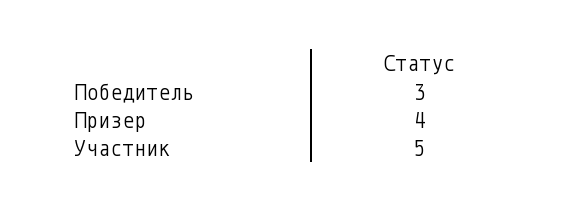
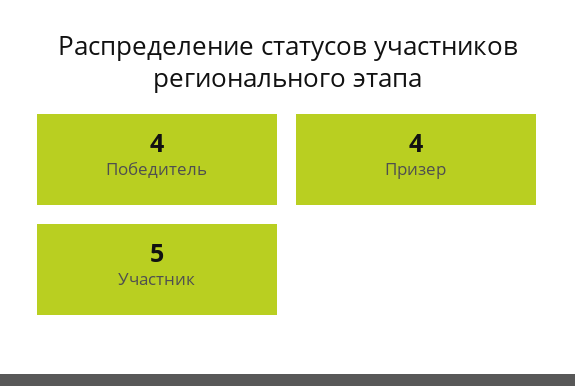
  {
-   "Победитель": 3,
+   "Победитель": 4,
    "Призер": 4,
    "Участник": 5
  }

